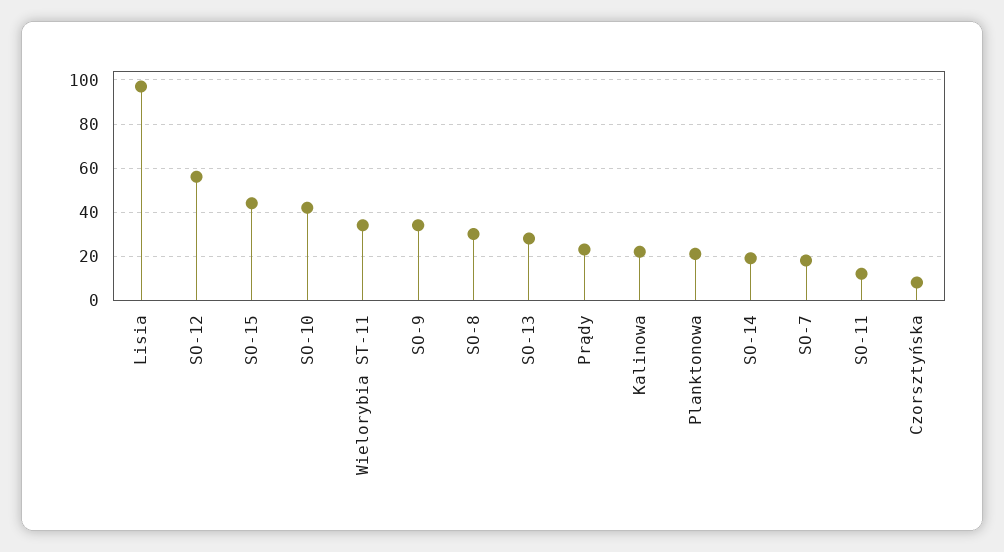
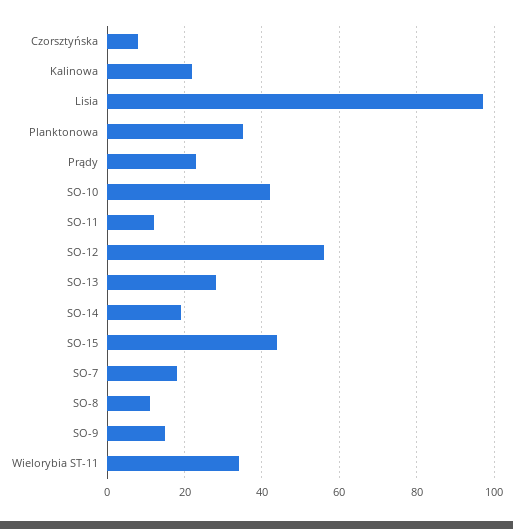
  {
    "Lisia": 95,
    "SO-12": 55,
    "SO-15": 45,
    "SO-10": 40,
    "Wielorybia ST-11": 35,
-   "SO-9": 35,
+   "SO-9": 15,
-   "SO-8": 30,
+   "SO-8": 10,
    "SO-13": 30,
    "Prądy": 25,
    "Kalinowa": 20,
-   "Planktonowa": 20,
+   "Planktonowa": 35,
    "SO-14": 20,
    "SO-7": 20,
    "SO-11": 10,
    "Czorsztyńska": 10
  }

